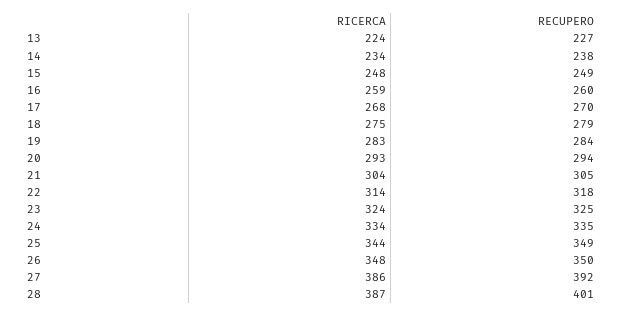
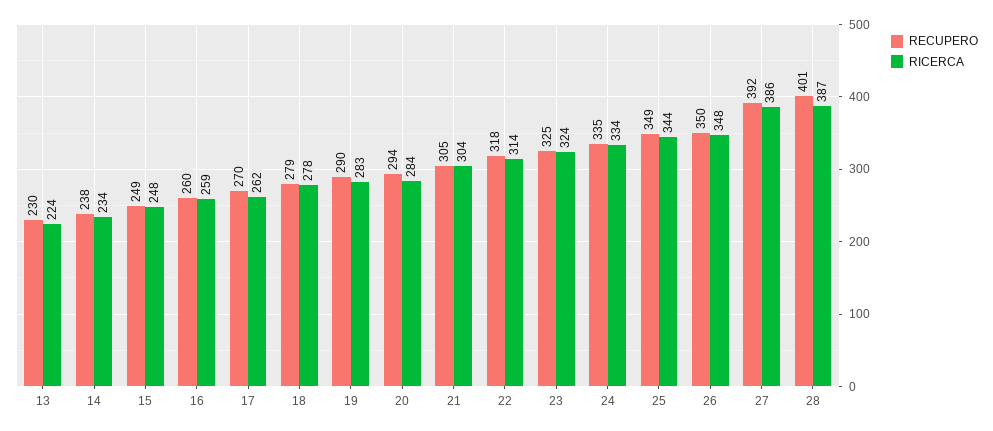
  {
    "RICERCA": {
      "13": 224,
      "14": 234,
      "15": 248,
      "16": 259,
-     "17": 268,
+     "17": 262,
-     "18": 275,
+     "18": 278,
      "19": 283,
-     "20": 293,
+     "20": 284,
      "21": 304,
      "22": 314,
      "23": 324,
      "24": 334,
      "25": 344,
      "26": 348,
      "27": 386,
      "28": 387
    },
    "RECUPERO": {
-     "13": 227,
+     "13": 230,
      "14": 238,
      "15": 249,
      "16": 260,
      "17": 270,
      "18": 279,
-     "19": 284,
+     "19": 290,
      "20": 294,
      "21": 305,
      "22": 318,
      "23": 325,
      "24": 335,
      "25": 349,
      "26": 350,
      "27": 392,
      "28": 401
    }
  }

